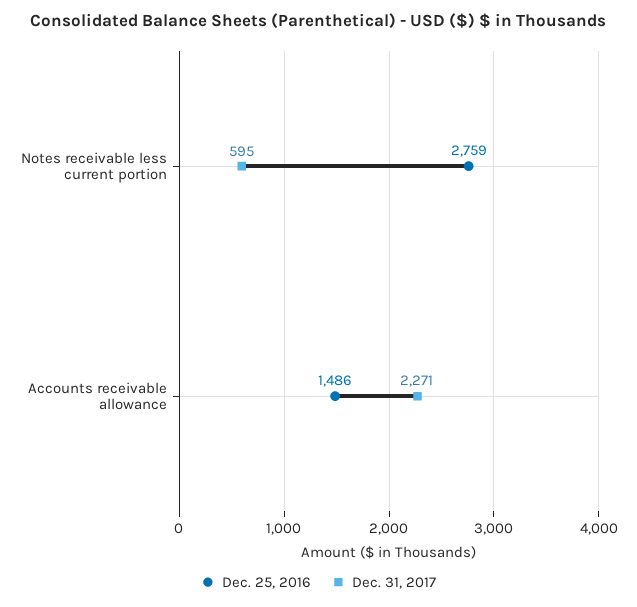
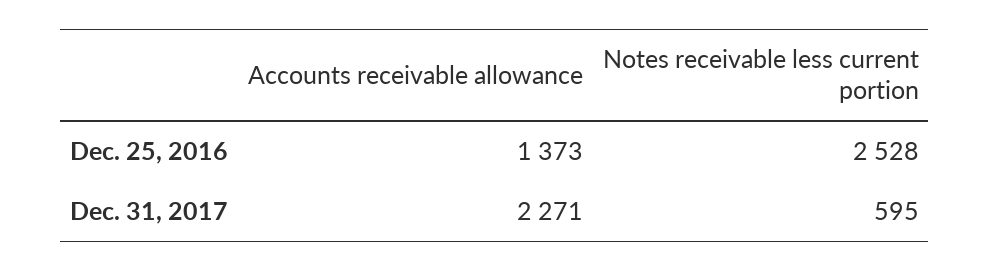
  {
    "Dec. 25, 2016": {
-     "Notes receivable less current portion": 2759,
+     "Notes receivable less current portion": 2528,
-     "Accounts receivable allowance": 1486
+     "Accounts receivable allowance": 1373
    },
    "Dec. 31, 2017": {
      "Notes receivable less current portion": 595,
      "Accounts receivable allowance": 2271
    }
  }

